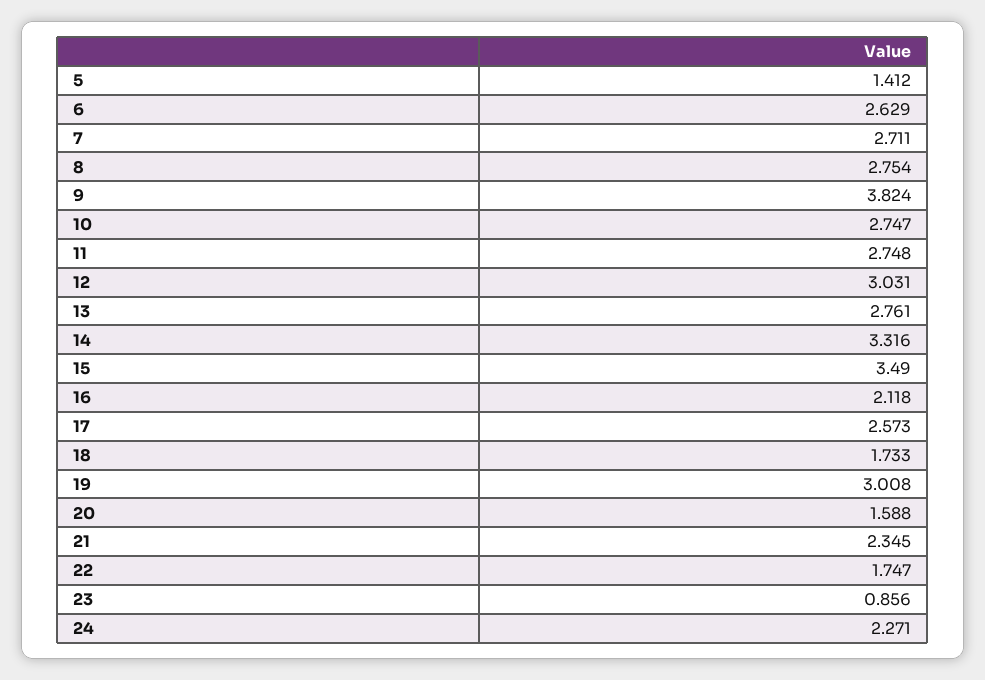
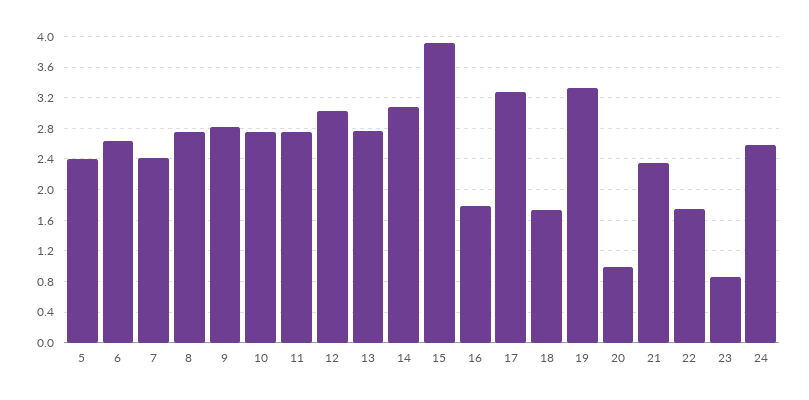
  {
-   "5": 1.412,
+   "5": 2.4,
    "6": 2.629,
-   "7": 2.711,
+   "7": 2.4,
    "8": 2.754,
-   "9": 3.824,
+   "9": 2.8,
    "10": 2.747,
    "11": 2.748,
    "12": 3.031,
    "13": 2.761,
-   "14": 3.316,
+   "14": 3.1,
-   "15": 3.49,
+   "15": 3.9,
-   "16": 2.118,
+   "16": 1.8,
-   "17": 2.573,
+   "17": 3.3,
    "18": 1.733,
-   "19": 3.008,
+   "19": 3.3,
-   "20": 1.588,
+   "20": 1,
    "21": 2.345,
    "22": 1.747,
    "23": 0.856,
-   "24": 2.271
+   "24": 2.6
  }

